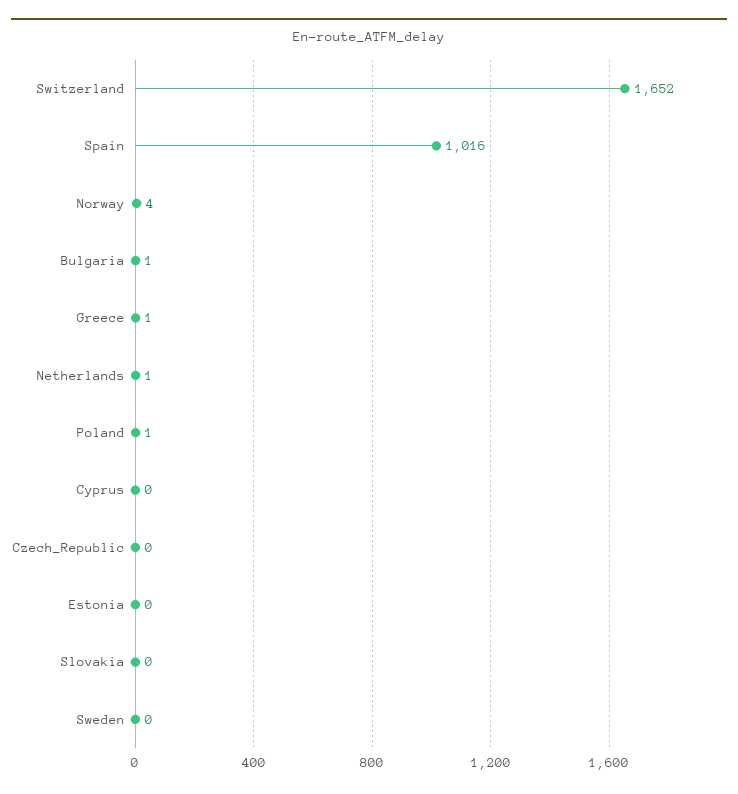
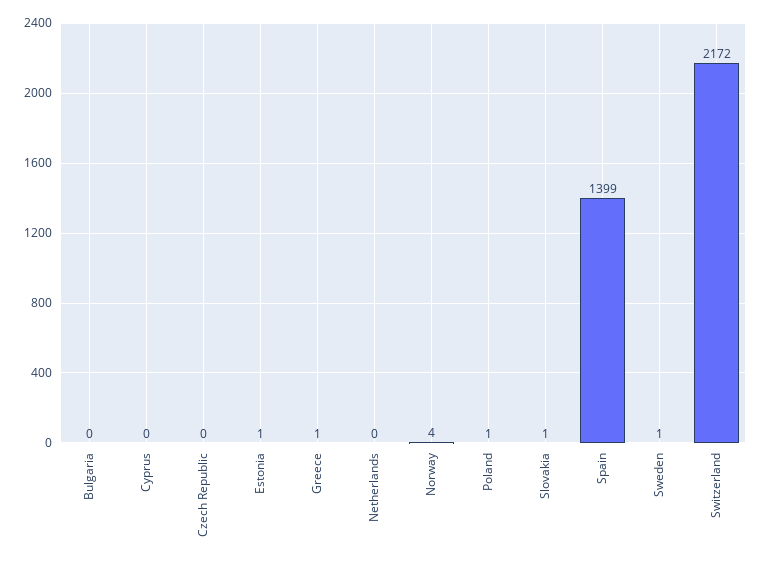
  {
-   "Switzerland": 1652,
+   "Switzerland": 2172,
-   "Spain": 1016,
+   "Spain": 1399,
    "Norway": 4,
-   "Bulgaria": 1,
+   "Bulgaria": 0,
    "Greece": 1,
-   "Netherlands": 1,
+   "Netherlands": 0,
    "Poland": 1,
    "Cyprus": 0,
    "Czech_Republic": 0,
-   "Estonia": 0,
+   "Estonia": 1,
-   "Slovakia": 0,
+   "Slovakia": 1,
-   "Sweden": 0
+   "Sweden": 1
  }

